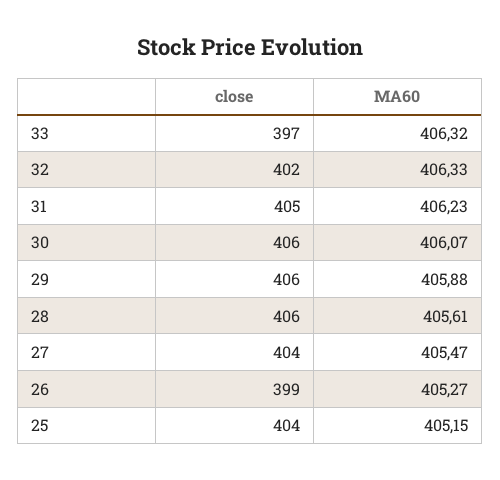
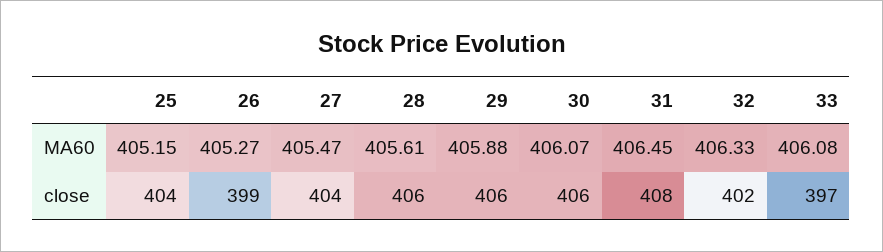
  {
    "close": {
      "33": 397,
      "32": 402,
-     "31": 405,
+     "31": 408,
      "30": 406,
      "29": 406,
      "28": 406,
      "27": 404,
      "26": 399,
      "25": 404
    },
    "MA60": {
-     "33": 406.32,
+     "33": 406.08,
      "32": 406.33,
-     "31": 406.23,
+     "31": 406.45,
      "30": 406.07,
      "29": 405.88,
      "28": 405.61,
      "27": 405.47,
      "26": 405.27,
      "25": 405.15
    }
  }

